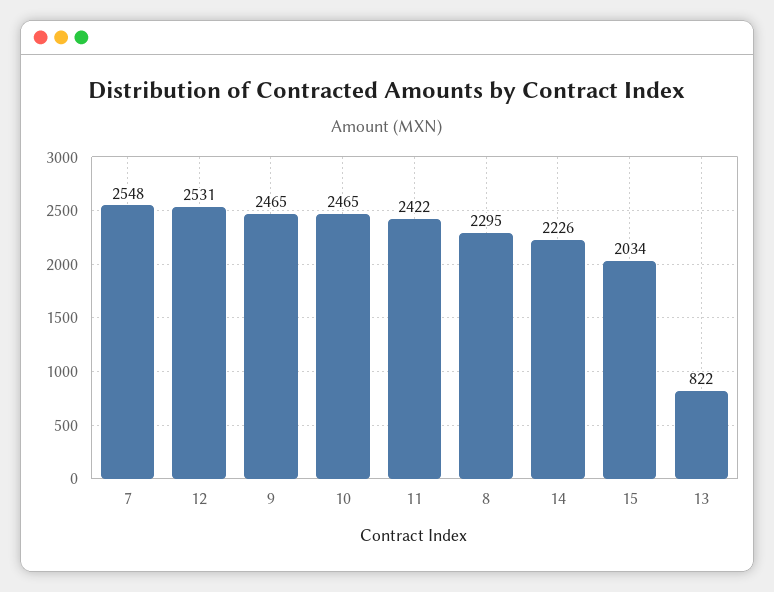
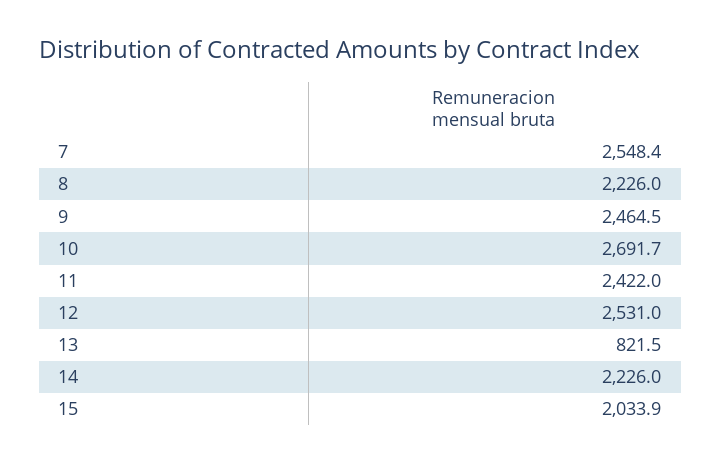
  {
    "7": 2548.4,
    "12": 2531,
    "9": 2464.5,
-   "10": 2465,
+   "10": 2691.7,
    "11": 2422,
-   "8": 2295,
+   "8": 2226,
    "14": 2226,
    "15": 2033.9,
    "13": 821.5
  }

